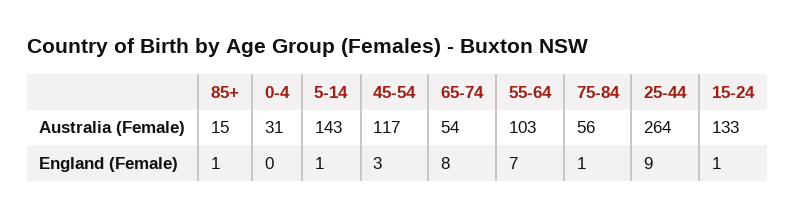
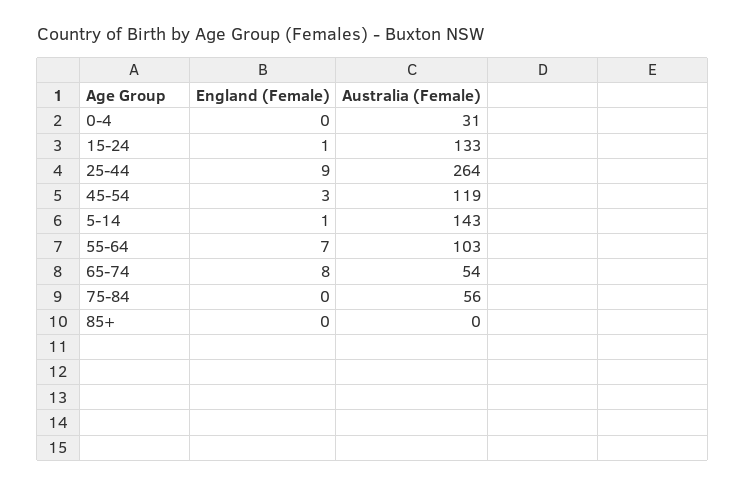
  {
    "85+": {
-     "Australia (Female)": 15,
+     "Australia (Female)": 0,
-     "England (Female)": 1
+     "England (Female)": 0
    },
    "0-4": {
      "Australia (Female)": 31,
      "England (Female)": 0
    },
    "5-14": {
      "Australia (Female)": 143,
      "England (Female)": 1
    },
    "45-54": {
-     "Australia (Female)": 117,
+     "Australia (Female)": 119,
      "England (Female)": 3
    },
    "65-74": {
      "Australia (Female)": 54,
      "England (Female)": 8
    },
    "55-64": {
      "Australia (Female)": 103,
      "England (Female)": 7
    },
    "75-84": {
      "Australia (Female)": 56,
-     "England (Female)": 1
+     "England (Female)": 0
    },
    "25-44": {
      "Australia (Female)": 264,
      "England (Female)": 9
    },
    "15-24": {
      "Australia (Female)": 133,
      "England (Female)": 1
    }
  }

